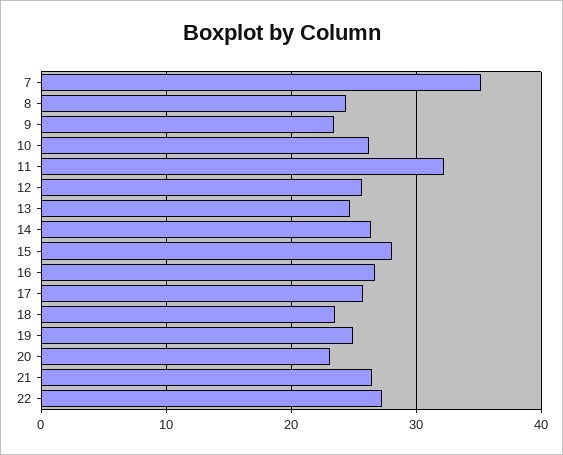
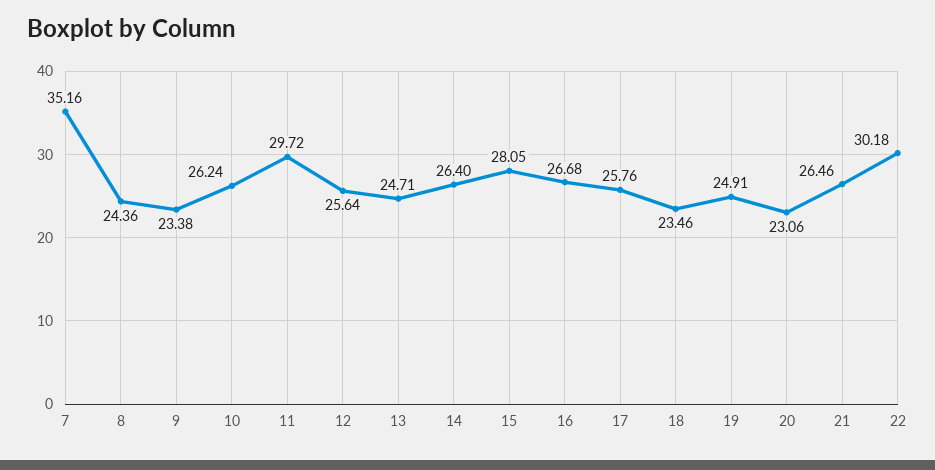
  {
    "7": 35.16,
    "8": 24.36,
    "9": 23.38,
    "10": 26.24,
-   "11": 32,
+   "11": 29.72,
    "12": 25.64,
    "13": 24.71,
    "14": 26.4,
    "15": 28.05,
    "16": 26.68,
    "17": 25.76,
    "18": 23.46,
    "19": 24.91,
    "20": 23.06,
    "21": 26.46,
-   "22": 27
+   "22": 30.18
  }

